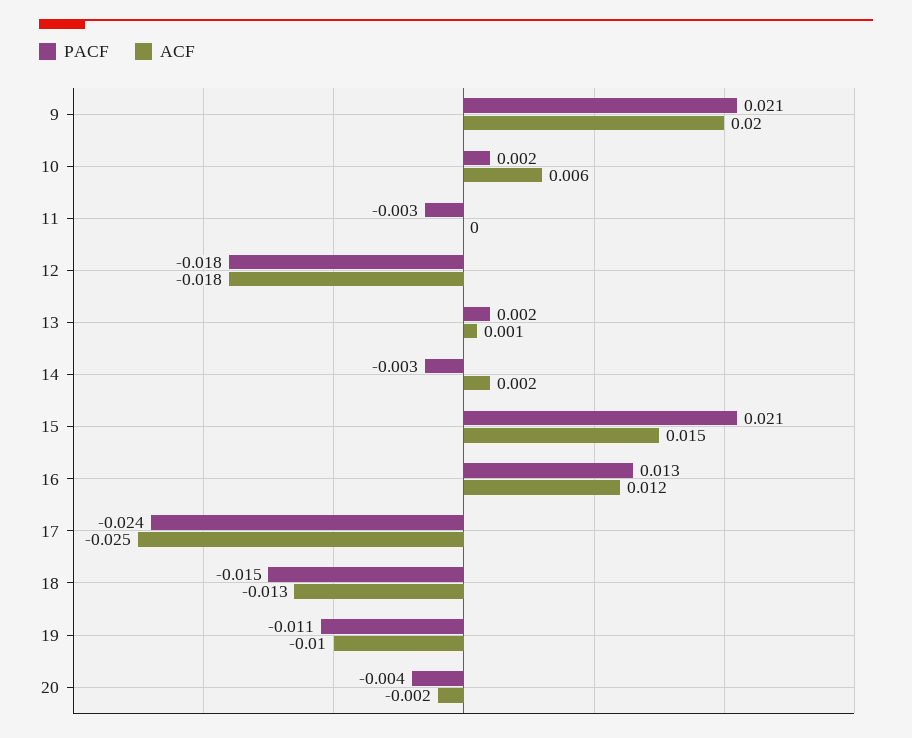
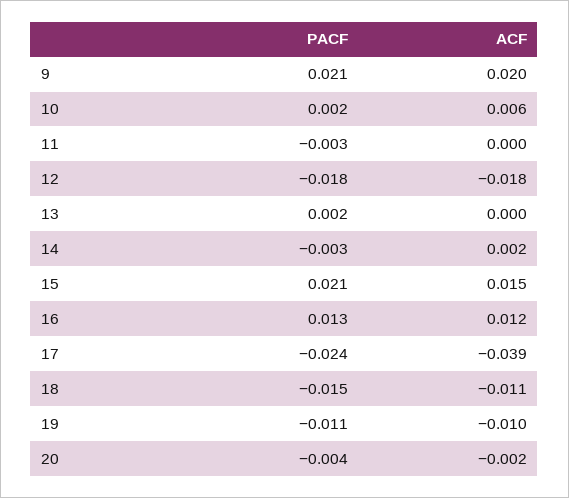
  {
    "PACF": {
      "9": 0.021,
      "10": 0.002,
      "11": -0.003,
      "12": -0.018,
      "13": 0.002,
      "14": -0.003,
      "15": 0.021,
      "16": 0.013,
      "17": -0.024,
      "18": -0.015,
      "19": -0.011,
      "20": -0.004
    },
    "ACF": {
      "9": 0.02,
      "10": 0.006,
      "11": 0,
      "12": -0.018,
-     "13": 0.001,
+     "13": 0,
      "14": 0.002,
      "15": 0.015,
      "16": 0.012,
-     "17": -0.025,
+     "17": -0.039,
-     "18": -0.013,
+     "18": -0.011,
      "19": -0.01,
      "20": -0.002
    }
  }

